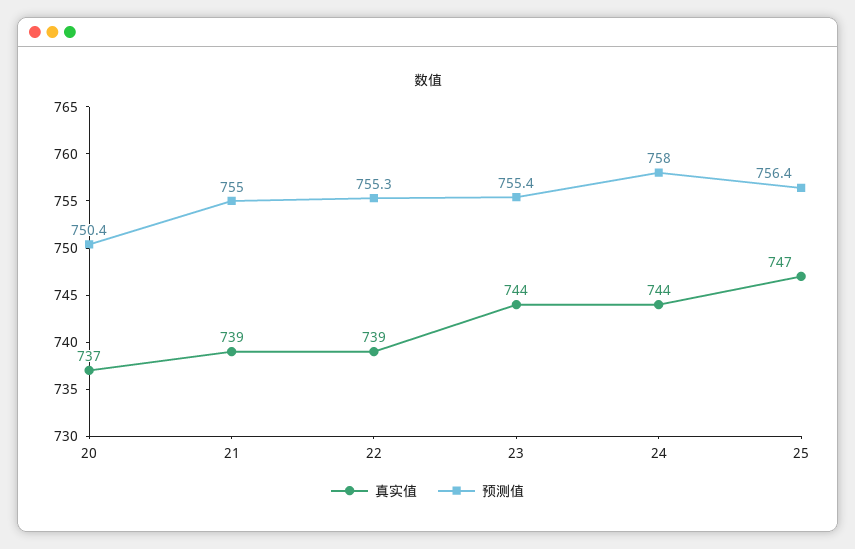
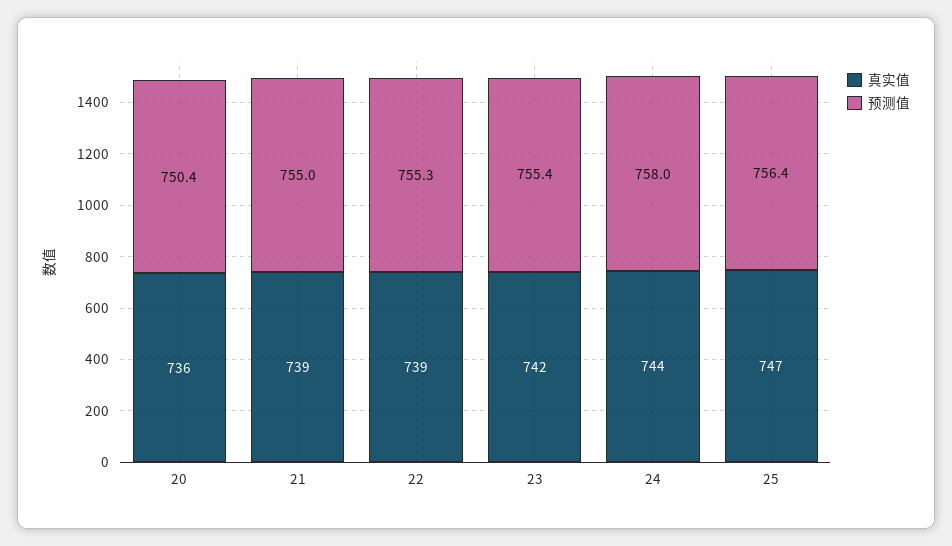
  {
    "真实值": {
-     "20": 737,
+     "20": 736,
      "21": 739,
      "22": 739,
-     "23": 744,
+     "23": 742,
      "24": 744,
      "25": 747
    },
    "预测值": {
      "20": 750.4,
      "21": 755,
      "22": 755.3,
      "23": 755.4,
      "24": 758,
      "25": 756.4
    }
  }

